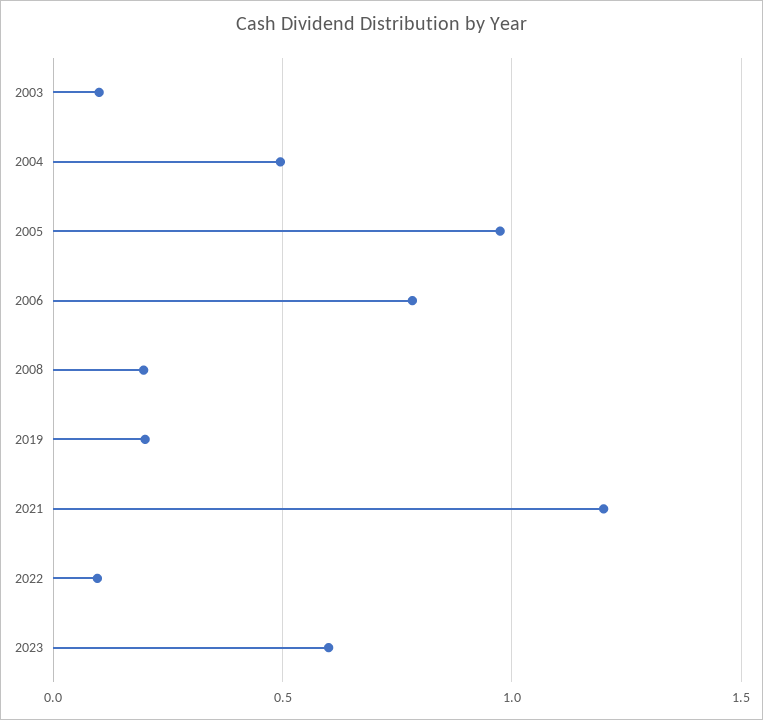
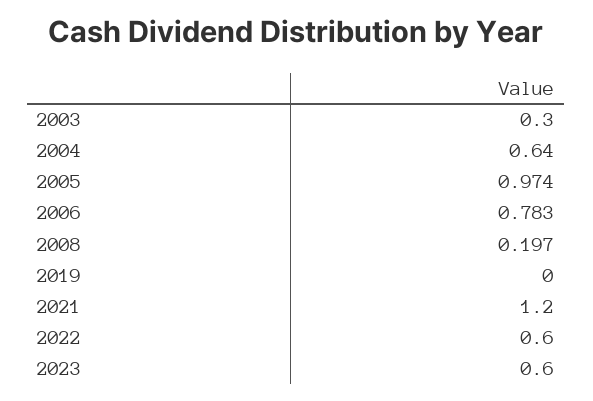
  {
-   "2003": 0.1,
+   "2003": 0.3,
-   "2004": 0.5,
+   "2004": 0.64,
    "2005": 0.974,
    "2006": 0.783,
    "2008": 0.197,
-   "2019": 0.2,
+   "2019": 0,
    "2021": 1.2,
-   "2022": 0.1,
+   "2022": 0.6,
    "2023": 0.6
  }

